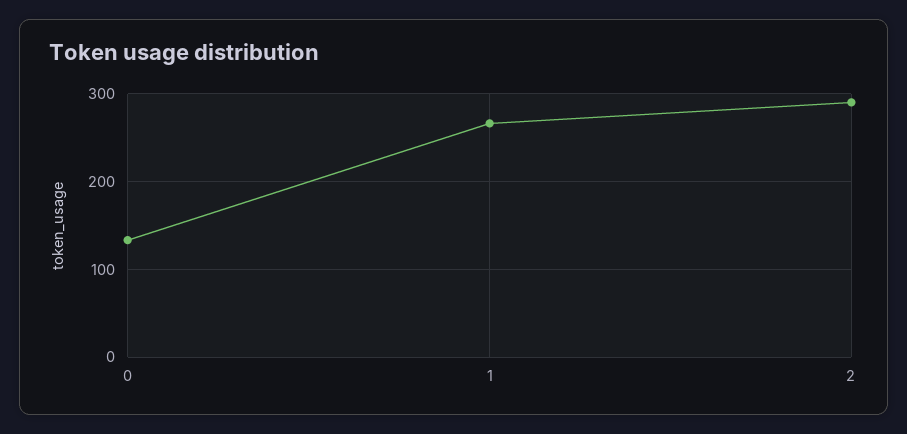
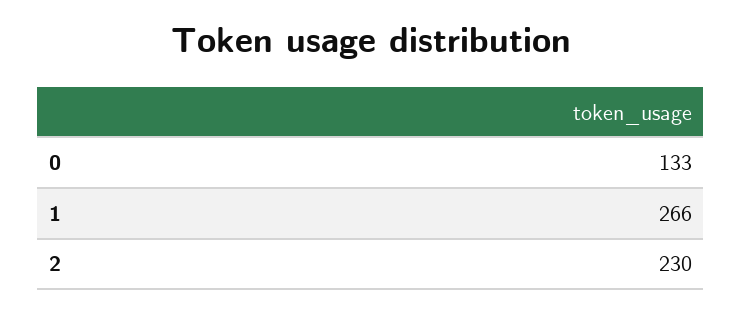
  {
    "0": 133,
    "1": 266,
-   "2": 290
+   "2": 230
  }

